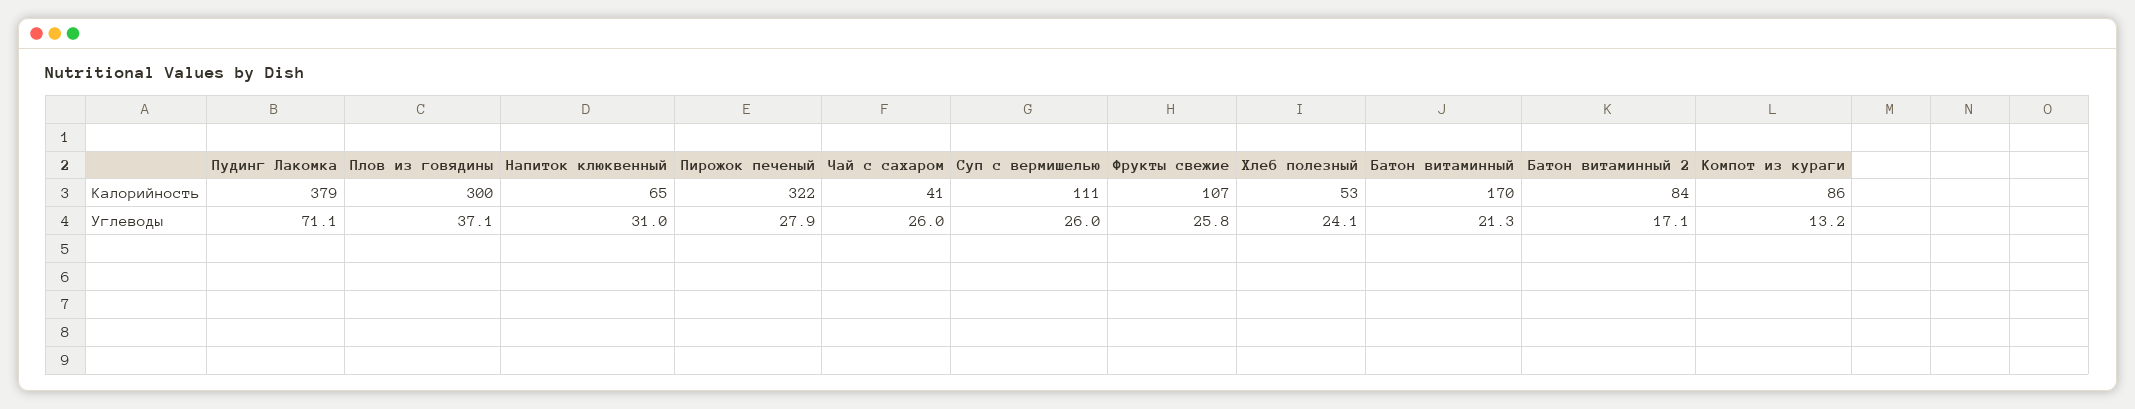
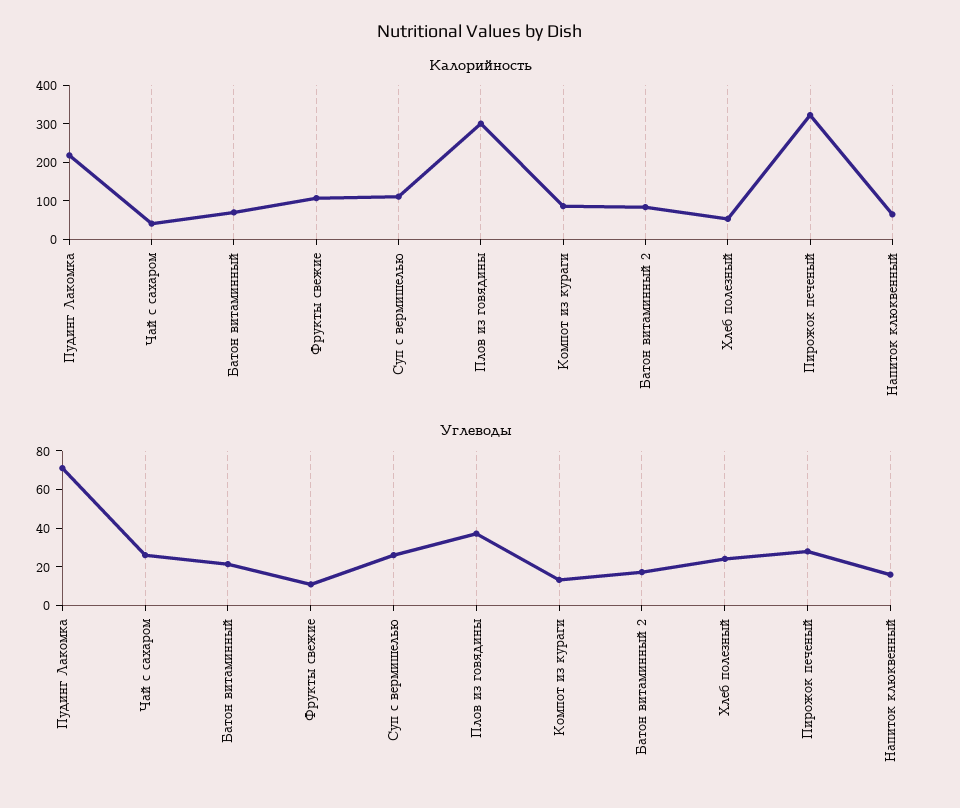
  {
    "Калорийность": {
-     "Пудинг Лакомка": 379,
+     "Пудинг Лакомка": 225,
      "Плов из говядины": 300,
      "Напиток клюквенный": 65,
      "Пирожок печеный": 322,
      "Чай с сахаром": 41,
      "Суп с вермишелью": 111,
      "Фрукты свежие": 107,
      "Хлеб полезный": 53,
-     "Батон витаминный": 170,
+     "Батон витаминный": 75,
      "Батон витаминный 2": 84,
      "Компот из кураги": 86
    },
    "Углеводы": {
      "Пудинг Лакомка": 71.1,
      "Плов из говядины": 37.1,
-     "Напиток клюквенный": 31,
+     "Напиток клюквенный": 15,
      "Пирожок печеный": 27.9,
      "Чай с сахаром": 26,
      "Суп с вермишелью": 26,
-     "Фрукты свежие": 25.8,
+     "Фрукты свежие": 10,
      "Хлеб полезный": 24.1,
      "Батон витаминный": 21.3,
      "Батон витаминный 2": 17.1,
      "Компот из кураги": 13.2
    }
  }

